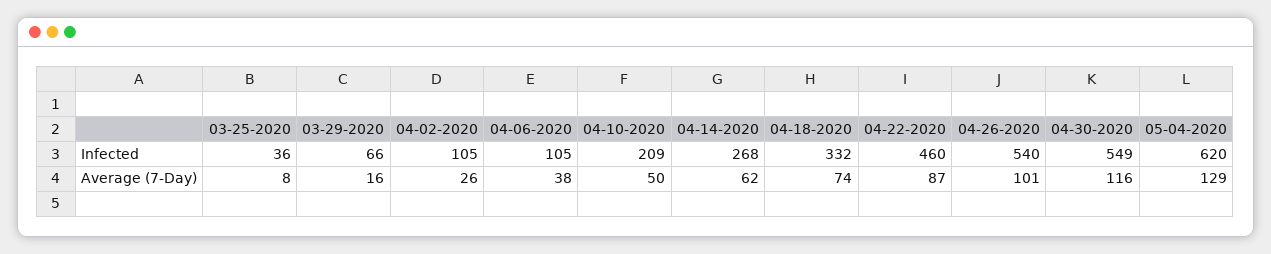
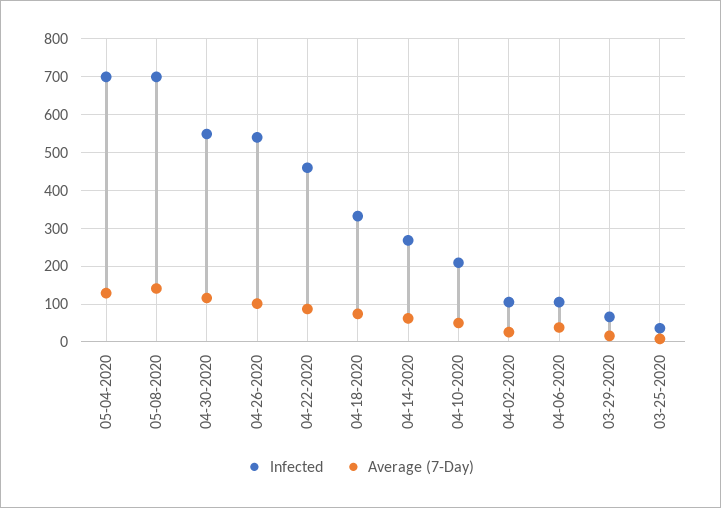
  {
    "Infected": {
      "03-25-2020": 36,
      "03-29-2020": 66,
      "04-02-2020": 105,
      "04-06-2020": 105,
      "04-10-2020": 209,
      "04-14-2020": 268,
      "04-18-2020": 332,
      "04-22-2020": 460,
      "04-26-2020": 540,
      "04-30-2020": 549,
-     "05-04-2020": 620
+     "05-04-2020": 700,
+     "05-08-2020": 700
    },
    "Average (7-Day)": {
      "03-25-2020": 8,
      "03-29-2020": 16,
      "04-02-2020": 26,
      "04-06-2020": 38,
      "04-10-2020": 50,
      "04-14-2020": 62,
      "04-18-2020": 74,
      "04-22-2020": 87,
      "04-26-2020": 101,
      "04-30-2020": 116,
-     "05-04-2020": 129
+     "05-04-2020": 129,
+     "05-08-2020": 140
    }
  }

